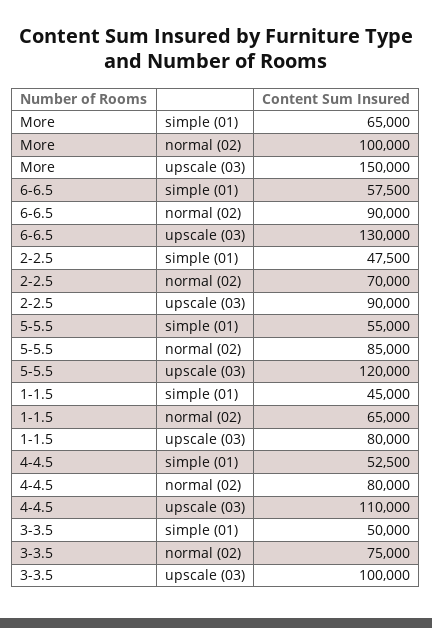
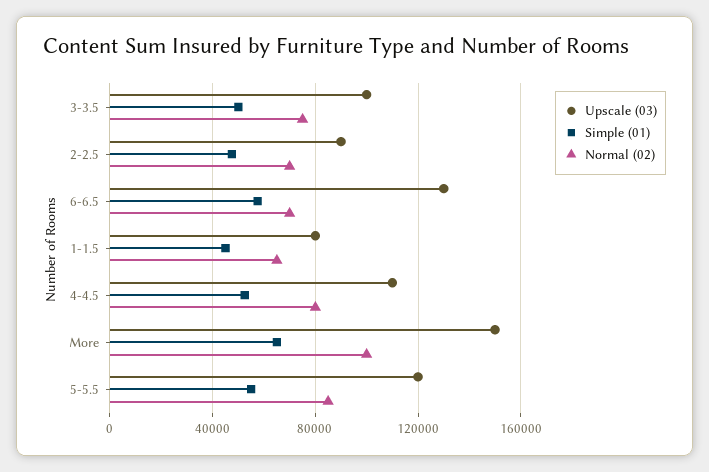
  {
    "simple (01)": {
      "More": 65000,
      "6-6.5": 57500,
      "2-2.5": 47500,
      "5-5.5": 55000,
      "1-1.5": 45000,
      "4-4.5": 52500,
      "3-3.5": 50000
    },
    "normal (02)": {
      "More": 100000,
-     "6-6.5": 90000,
+     "6-6.5": 70000,
      "2-2.5": 70000,
      "5-5.5": 85000,
      "1-1.5": 65000,
      "4-4.5": 80000,
      "3-3.5": 75000
    },
    "upscale (03)": {
      "More": 150000,
      "6-6.5": 130000,
      "2-2.5": 90000,
      "5-5.5": 120000,
      "1-1.5": 80000,
      "4-4.5": 110000,
      "3-3.5": 100000
    }
  }

